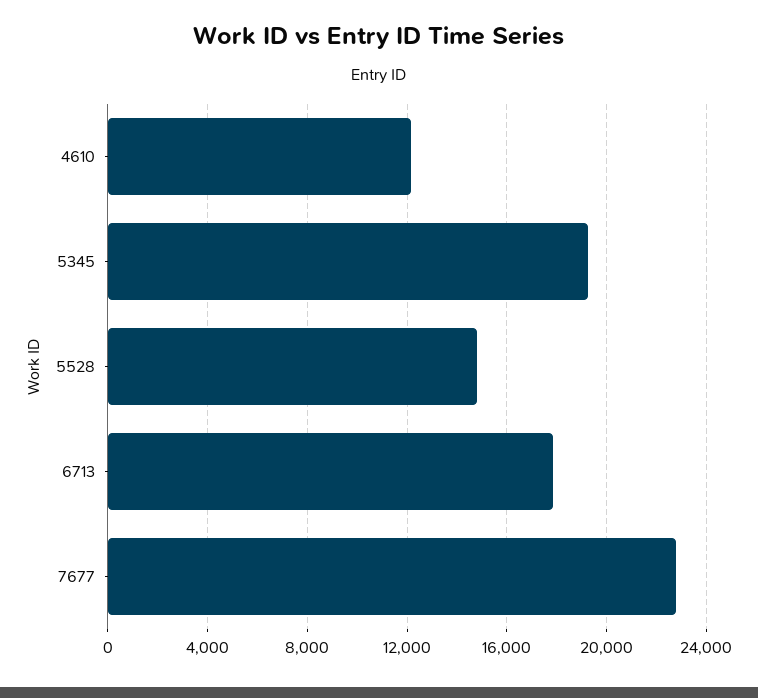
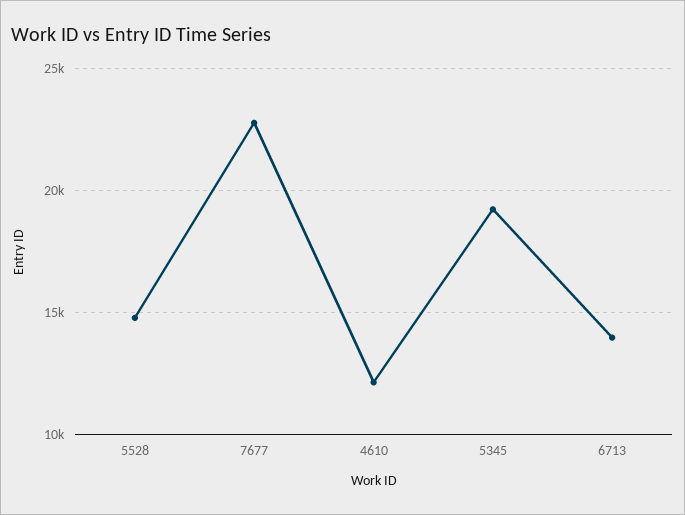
  {
    "4610": 12000,
    "5345": 19000,
    "5528": 15000,
-   "6713": 18000,
+   "6713": 14000,
    "7677": 23000
  }

